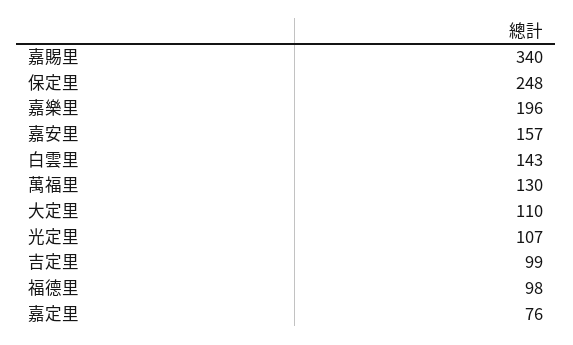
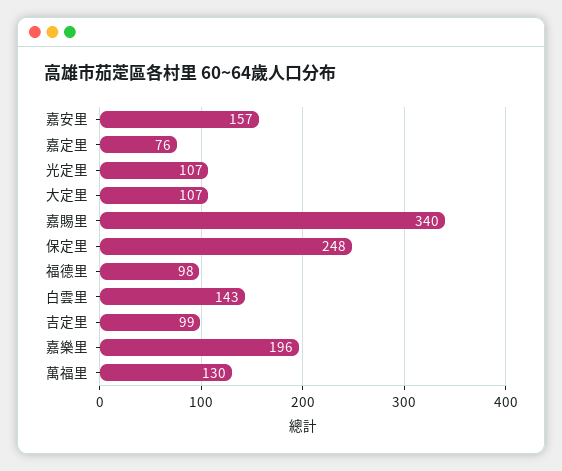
  {
    "嘉賜里": 340,
    "保定里": 248,
    "嘉樂里": 196,
    "嘉安里": 157,
    "白雲里": 143,
    "萬福里": 130,
-   "大定里": 110,
+   "大定里": 107,
    "光定里": 107,
    "吉定里": 99,
    "福德里": 98,
    "嘉定里": 76
  }

